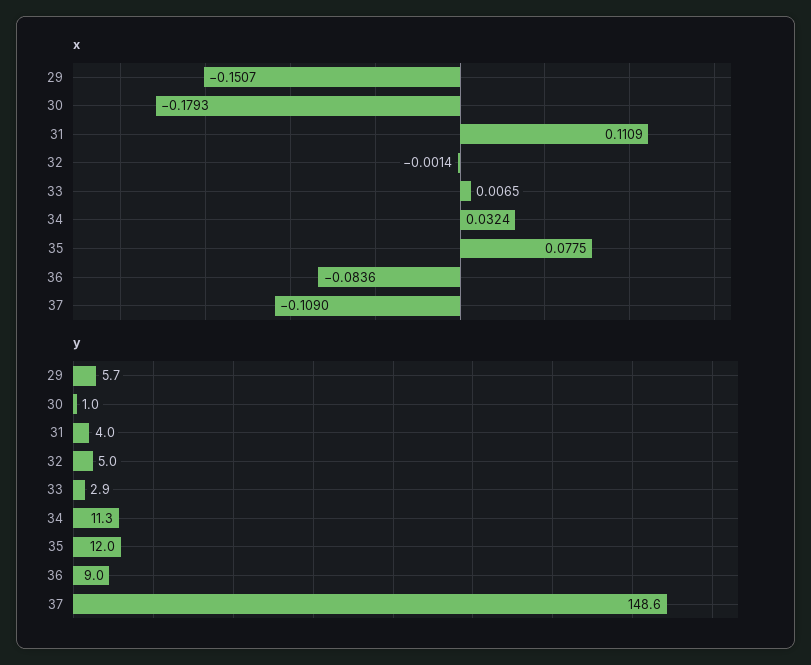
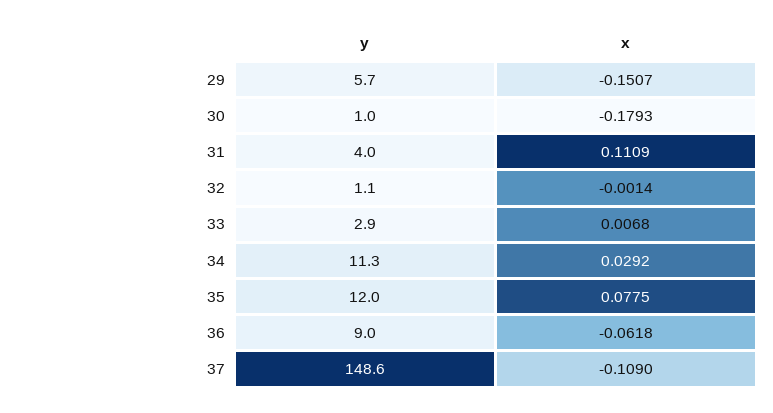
  {
    "x": {
      "29": -0.1507,
      "30": -0.1793,
      "31": 0.1109,
      "32": -0.0014,
-     "33": 0.0065,
+     "33": 0.0068,
-     "34": 0.0324,
+     "34": 0.0292,
      "35": 0.0775,
-     "36": -0.0836,
+     "36": -0.0618,
      "37": -0.109
    },
    "y": {
      "29": 5.7,
      "30": 1,
      "31": 4,
-     "32": 5,
+     "32": 1.1,
      "33": 2.9,
      "34": 11.3,
      "35": 12,
      "36": 9,
      "37": 148.6
    }
  }

